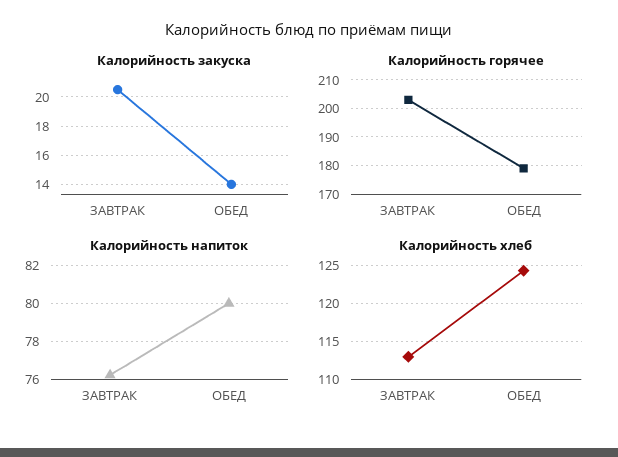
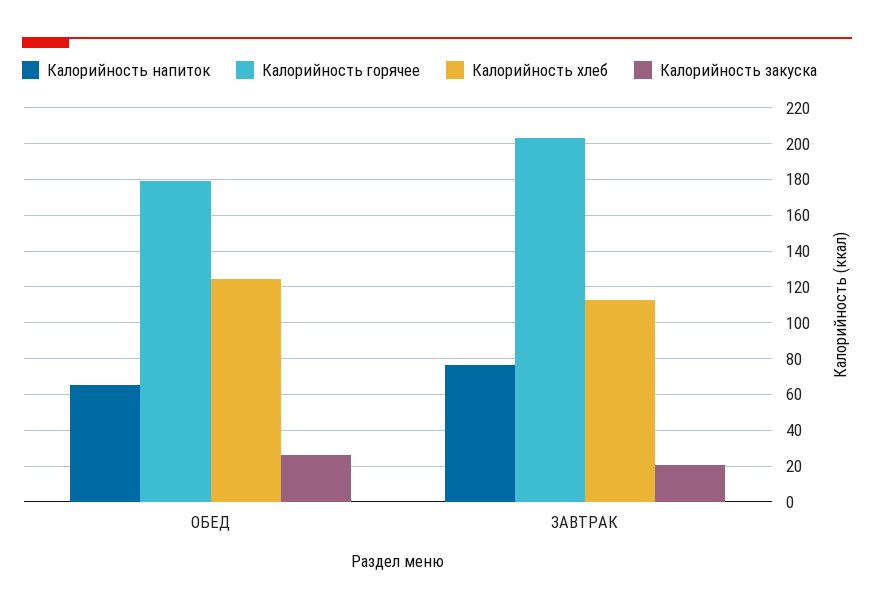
  {
    "Калорийность закуска": {
      "ЗАВТРАК": 20.5,
-     "ОБЕД": 14
+     "ОБЕД": 25
    },
    "Калорийность горячее": {
      "ЗАВТРАК": 202.5,
      "ОБЕД": 180
    },
    "Калорийность напиток": {
      "ЗАВТРАК": 76,
-     "ОБЕД": 80
+     "ОБЕД": 65
    },
    "Калорийность хлеб": {
      "ЗАВТРАК": 113,
      "ОБЕД": 124
    }
  }

